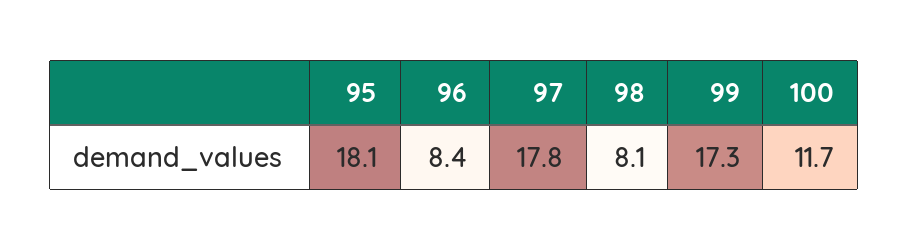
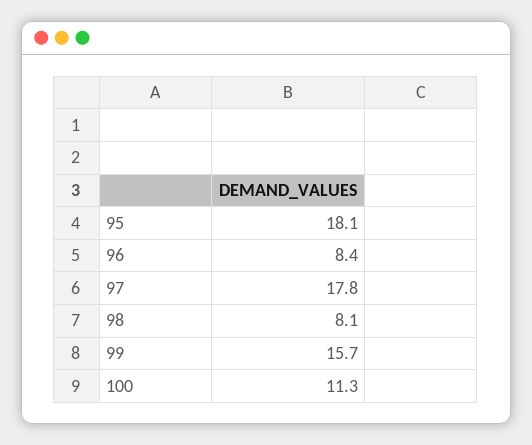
  {
    "95": 18.1,
    "96": 8.4,
    "97": 17.8,
    "98": 8.1,
-   "99": 17.3,
+   "99": 15.7,
-   "100": 11.7
+   "100": 11.3
  }

